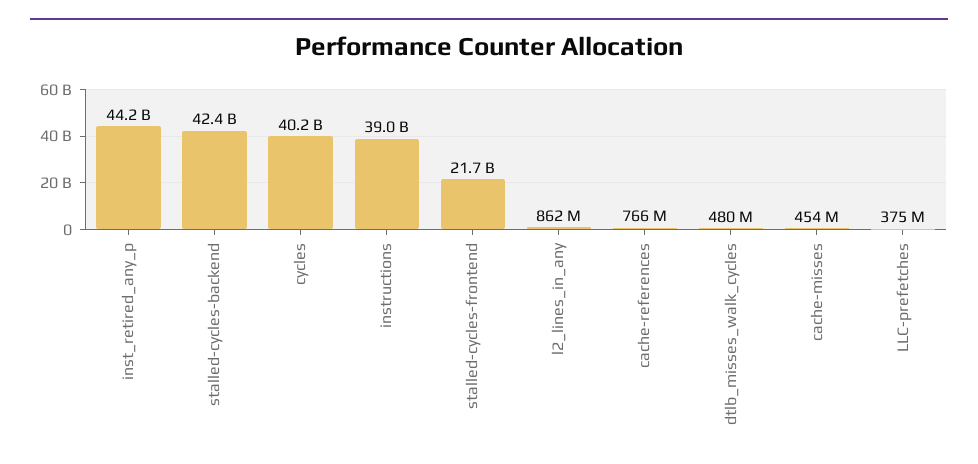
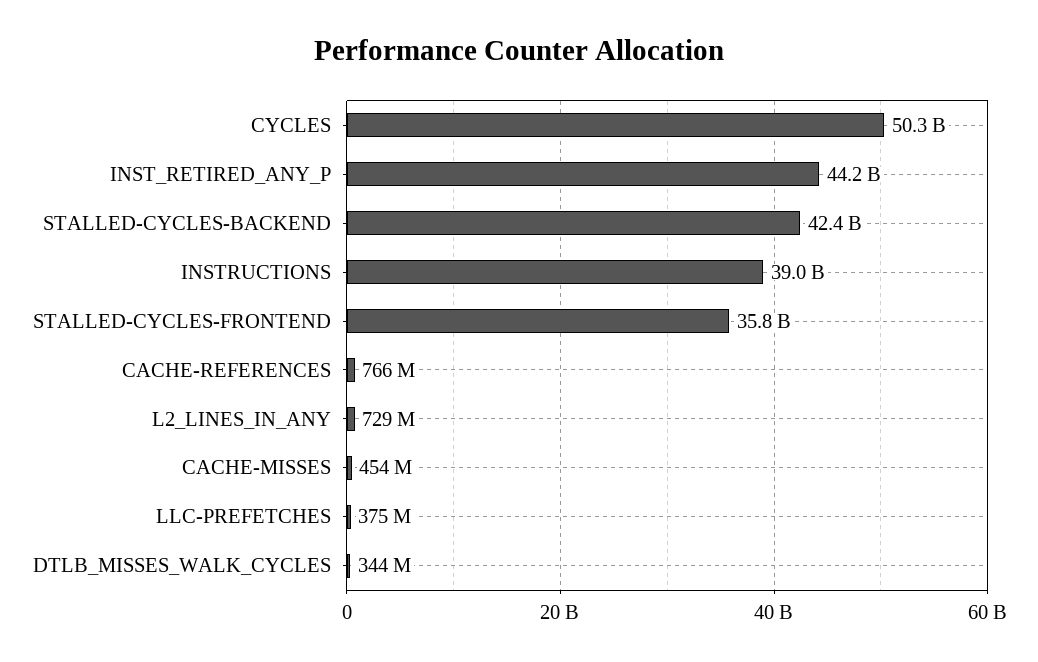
  {
    "inst_retired_any_p": 44200000000,
    "stalled-cycles-backend": 42400000000,
-   "cycles": 40200000000,
+   "cycles": 50300000000,
    "instructions": 39000000000,
-   "stalled-cycles-frontend": 21700000000,
+   "stalled-cycles-frontend": 35800000000,
-   "l2_lines_in_any": 862000000,
+   "l2_lines_in_any": 729000000,
    "cache-references": 766000000,
-   "dtlb_misses_walk_cycles": 480000000,
+   "dtlb_misses_walk_cycles": 344000000,
    "cache-misses": 454000000,
    "LLC-prefetches": 375000000
  }

